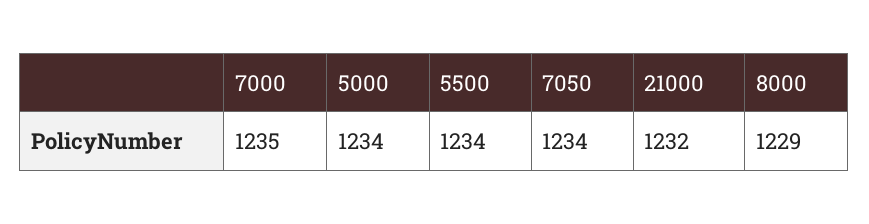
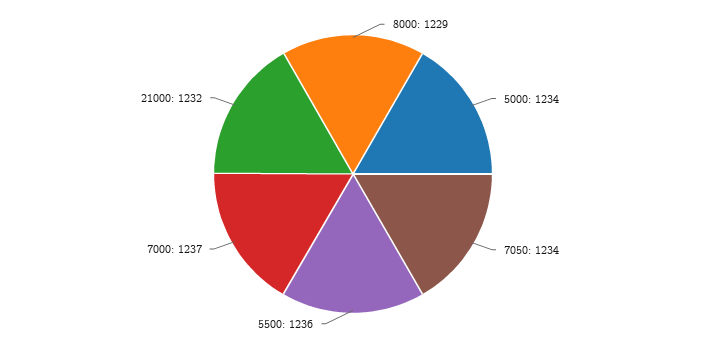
  {
-   "7000": 1235,
+   "7000": 1237,
    "5000": 1234,
-   "5500": 1234,
+   "5500": 1236,
    "7050": 1234,
    "21000": 1232,
    "8000": 1229
  }

